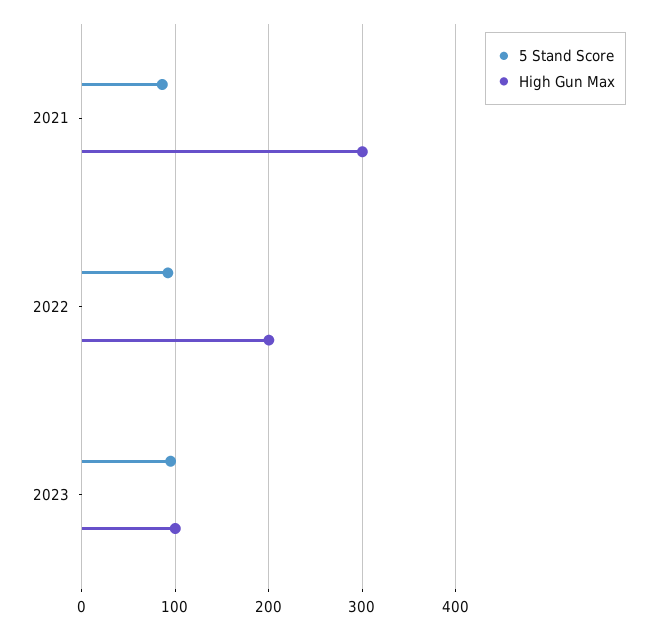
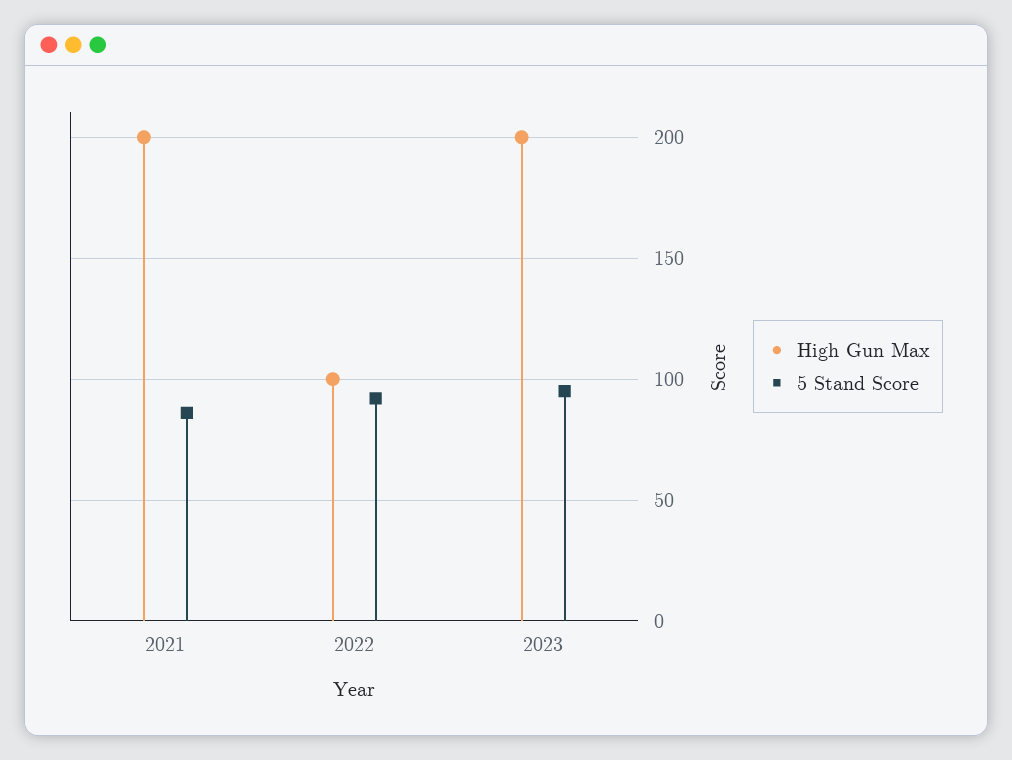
  {
    "5 Stand Score": {
      "2021": 85,
      "2022": 90,
      "2023": 95
    },
    "High Gun Max": {
-     "2021": 300,
+     "2021": 200,
-     "2022": 200,
+     "2022": 100,
-     "2023": 100
+     "2023": 200
    }
  }

